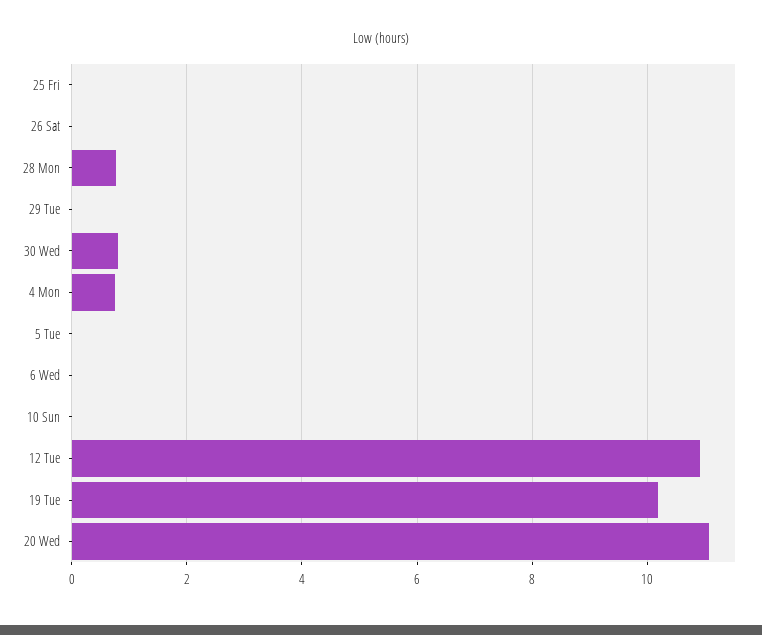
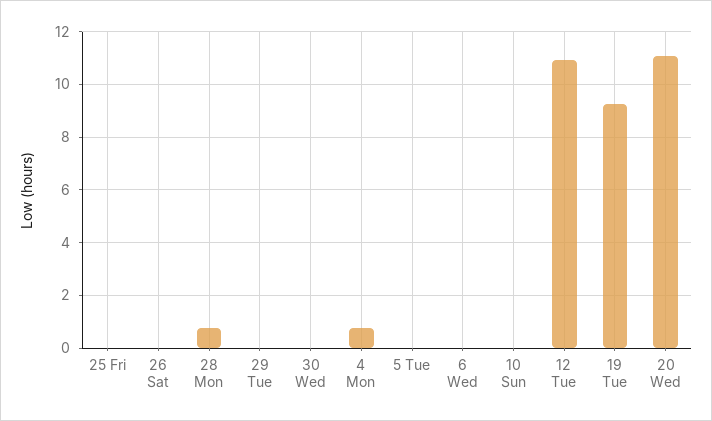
  {
    "25 Fri": 0,
    "26 Sat": 0,
    "28 Mon": 0.8,
    "29 Tue": 0,
-   "30 Wed": 0.8,
+   "30 Wed": 0,
    "4 Mon": 0.8,
    "5 Tue": 0,
    "6 Wed": 0,
    "10 Sun": 0,
    "12 Tue": 11,
-   "19 Tue": 10.2,
+   "19 Tue": 9.25,
    "20 Wed": 11
  }

